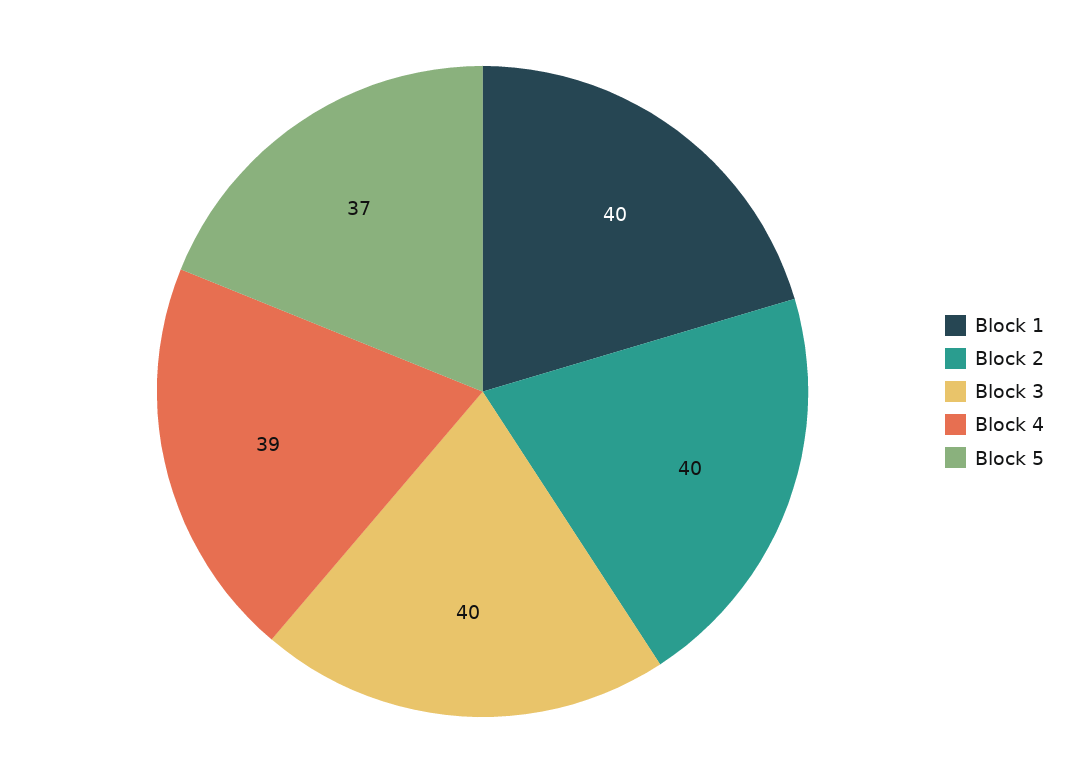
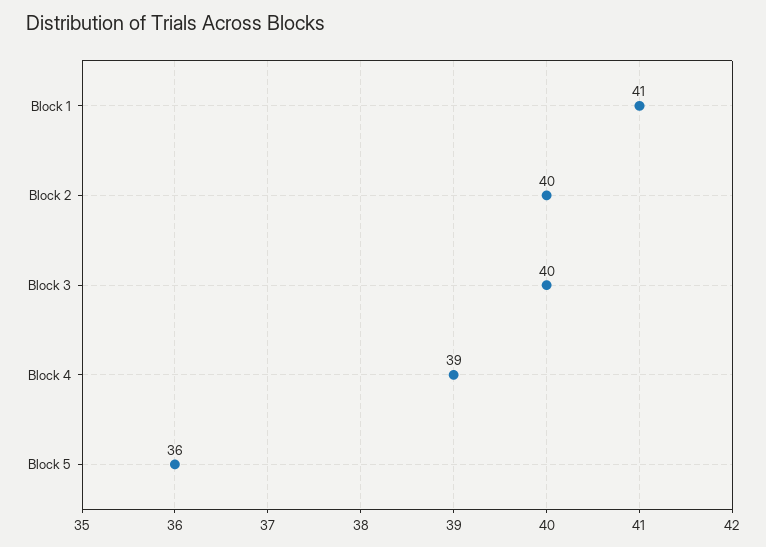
  {
-   "Block 1": 40,
+   "Block 1": 41,
    "Block 2": 40,
    "Block 3": 40,
    "Block 4": 39,
-   "Block 5": 37
+   "Block 5": 36
  }

